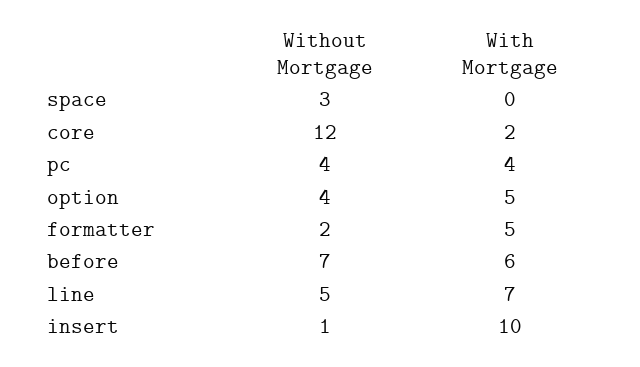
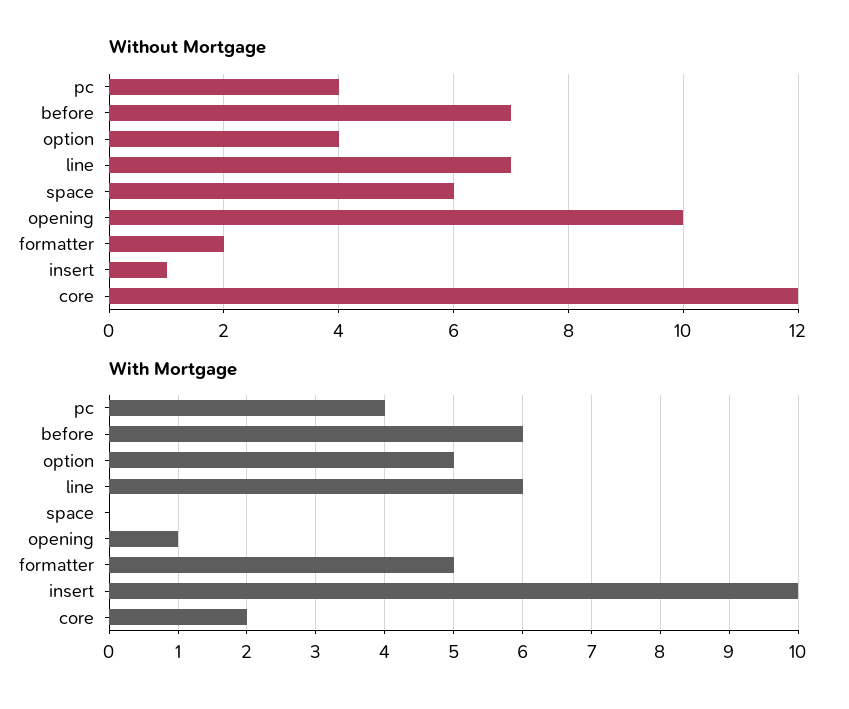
  {
    "Without Mortgage": {
-     "space": 3,
+     "space": 6,
      "core": 12,
      "pc": 4,
      "option": 4,
      "formatter": 2,
      "before": 7,
-     "line": 5,
+     "line": 7,
-     "insert": 1
+     "insert": 1,
+     "opening": 10
    },
    "With Mortgage": {
      "space": 0,
      "core": 2,
      "pc": 4,
      "option": 5,
      "formatter": 5,
      "before": 6,
-     "line": 7,
+     "line": 6,
-     "insert": 10
+     "insert": 10,
+     "opening": 1
    }
  }

